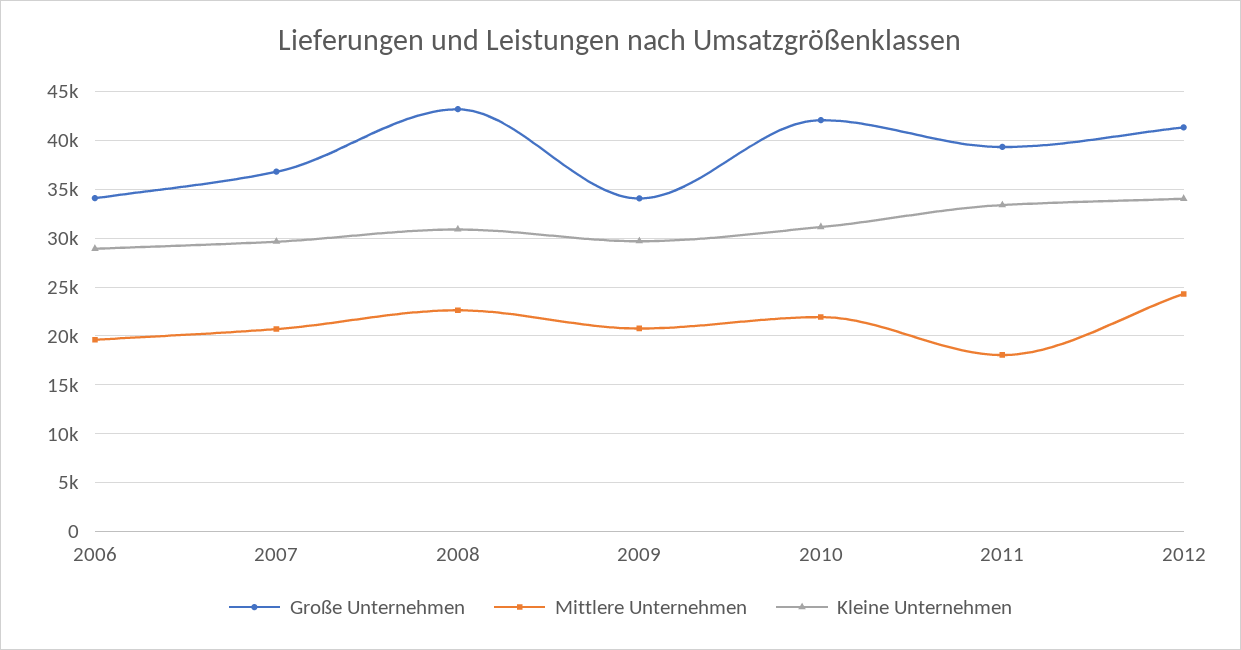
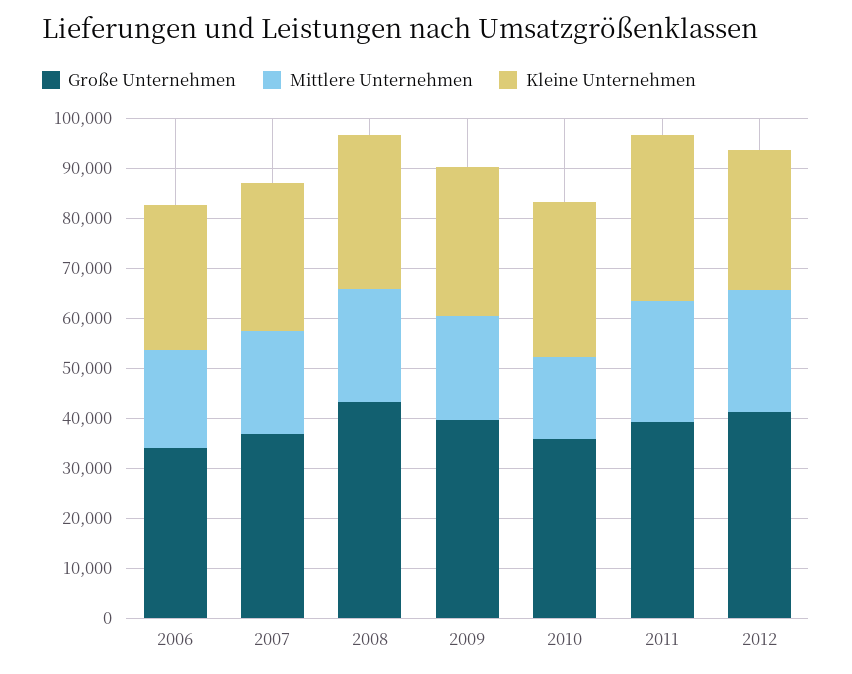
  {
    "Große Unternehmen": {
      "2006": 34000,
      "2007": 37000,
      "2008": 43000,
-     "2009": 34000,
+     "2009": 40000,
-     "2010": 42000,
+     "2010": 36000,
      "2011": 39000,
      "2012": 41000
    },
    "Mittlere Unternehmen": {
      "2006": 20000,
      "2007": 21000,
      "2008": 23000,
      "2009": 21000,
-     "2010": 22000,
+     "2010": 16000,
-     "2011": 18000,
+     "2011": 24000,
      "2012": 24000
    },
    "Kleine Unternehmen": {
      "2006": 29000,
      "2007": 30000,
      "2008": 31000,
      "2009": 30000,
      "2010": 31000,
      "2011": 33000,
-     "2012": 34000
+     "2012": 28000
    }
  }

